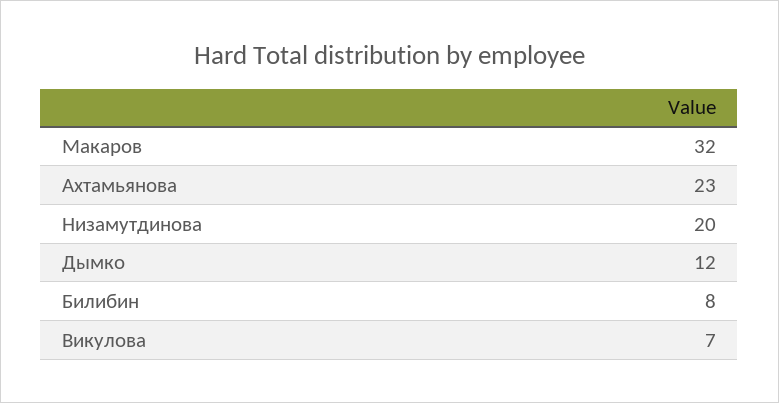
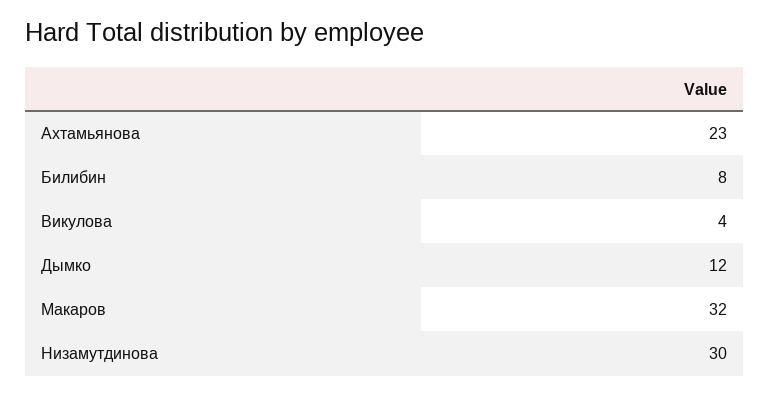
  {
    "Макаров": 32,
    "Ахтамьянова": 23,
-   "Низамутдинова": 20,
+   "Низамутдинова": 30,
    "Дымко": 12,
    "Билибин": 8,
-   "Викулова": 7
+   "Викулова": 4
  }

